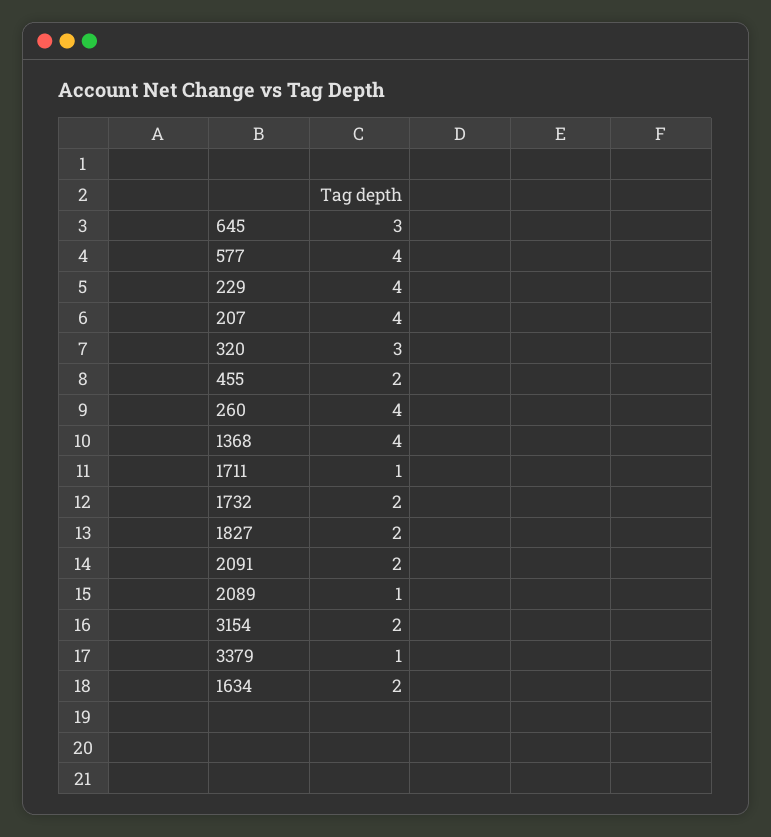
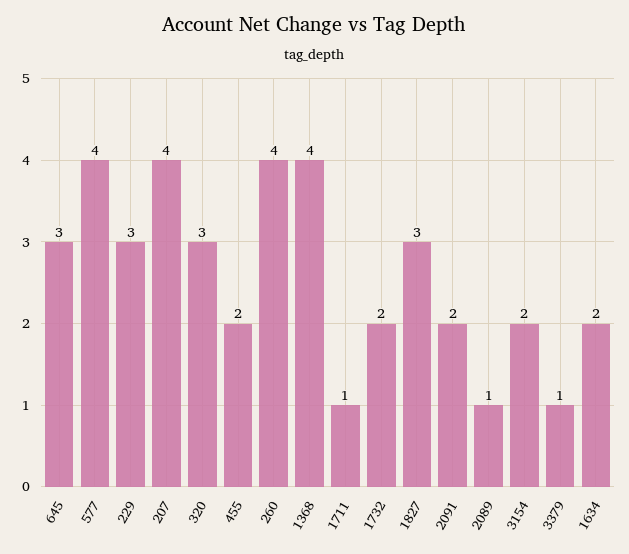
  {
    "645": 3,
    "577": 4,
-   "229": 4,
+   "229": 3,
    "207": 4,
    "320": 3,
    "455": 2,
    "260": 4,
    "1368": 4,
    "1711": 1,
    "1732": 2,
-   "1827": 2,
+   "1827": 3,
    "2091": 2,
    "2089": 1,
    "3154": 2,
    "3379": 1,
    "1634": 2
  }

